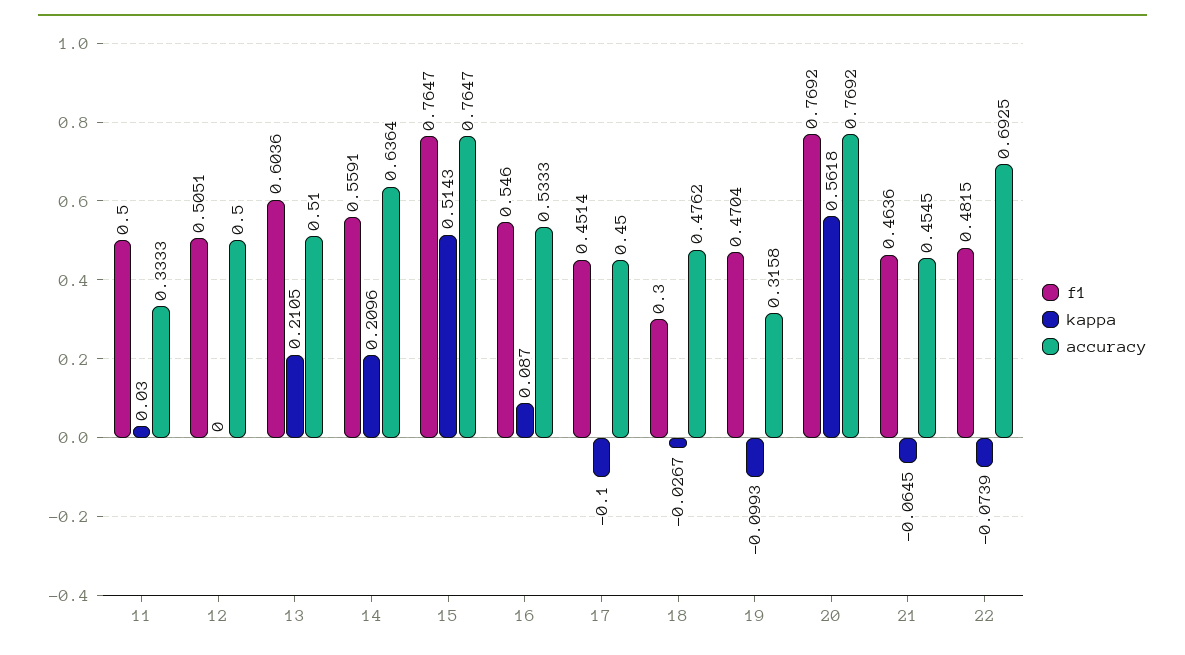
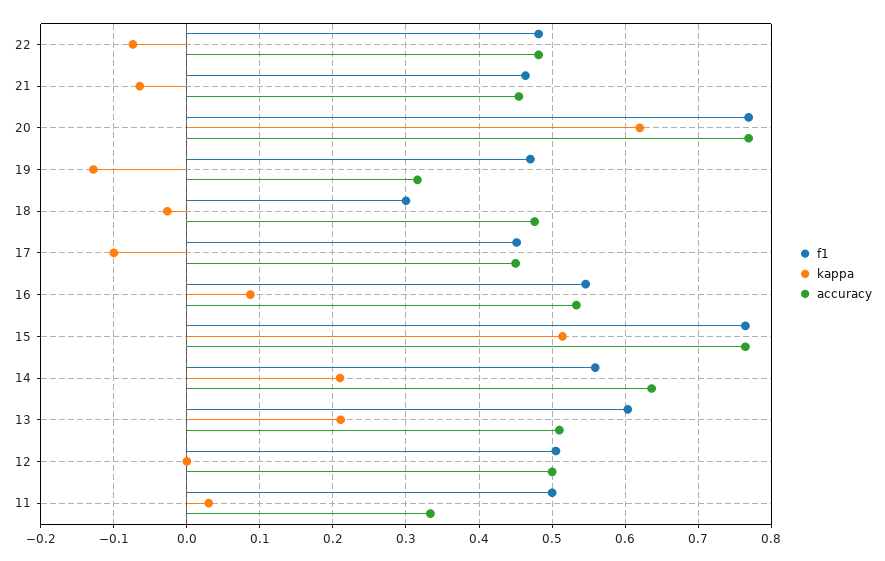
  {
    "f1": {
      "11": 0.5,
      "12": 0.5051,
      "13": 0.6036,
      "14": 0.5591,
      "15": 0.7647,
      "16": 0.546,
      "17": 0.4514,
      "18": 0.3,
      "19": 0.4704,
      "20": 0.7692,
      "21": 0.4636,
      "22": 0.4815
    },
    "kappa": {
      "11": 0.03,
      "12": 0,
      "13": 0.2105,
      "14": 0.2096,
      "15": 0.5143,
      "16": 0.087,
      "17": -0.1,
      "18": -0.0267,
-     "19": -0.0993,
+     "19": -0.13,
-     "20": 0.5618,
+     "20": 0.62,
      "21": -0.0645,
      "22": -0.0739
    },
    "accuracy": {
      "11": 0.3333,
      "12": 0.5,
      "13": 0.51,
      "14": 0.6364,
      "15": 0.7647,
      "16": 0.5333,
      "17": 0.45,
      "18": 0.4762,
      "19": 0.3158,
      "20": 0.7692,
      "21": 0.4545,
-     "22": 0.6925
+     "22": 0.48
    }
  }

